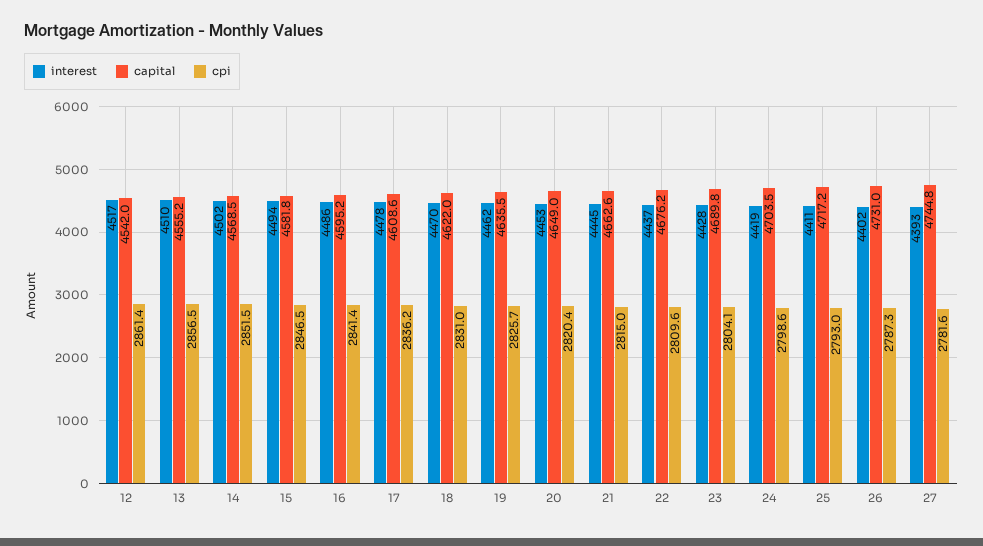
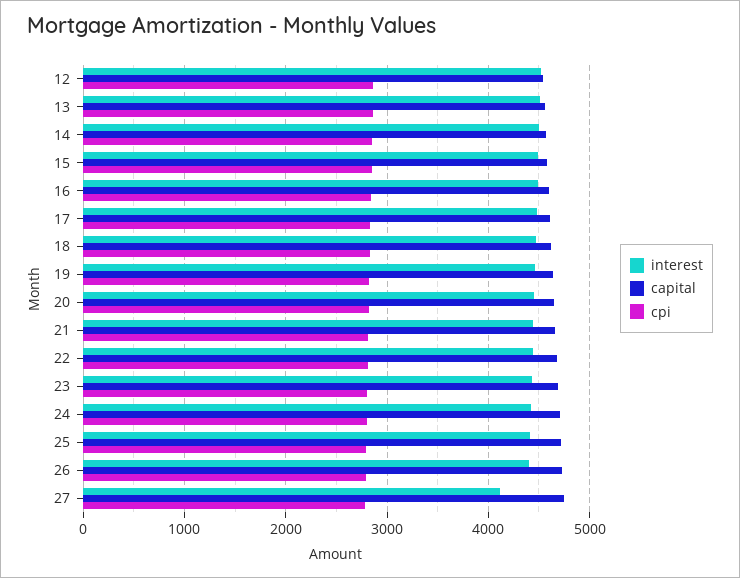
  {
    "interest": {
      "12": 4517,
      "13": 4510,
      "14": 4502,
      "15": 4494,
      "16": 4486,
      "17": 4478,
      "18": 4470,
      "19": 4462,
      "20": 4453,
      "21": 4445,
      "22": 4437,
      "23": 4428,
      "24": 4419,
      "25": 4411,
      "26": 4402,
-     "27": 4393
+     "27": 4100
    },
    "capital": {
      "12": 4542,
      "13": 4555.2,
      "14": 4568.5,
      "15": 4581.8,
      "16": 4595.2,
      "17": 4608.6,
      "18": 4622,
      "19": 4635.5,
      "20": 4649,
      "21": 4662.6,
      "22": 4676.2,
      "23": 4689.8,
      "24": 4703.5,
      "25": 4717.2,
      "26": 4731,
      "27": 4744.8
    },
    "cpi": {
      "12": 2861.4,
      "13": 2856.5,
      "14": 2851.5,
      "15": 2846.5,
      "16": 2841.4,
      "17": 2836.2,
      "18": 2831,
      "19": 2825.7,
      "20": 2820.4,
      "21": 2815,
      "22": 2809.6,
      "23": 2804.1,
      "24": 2798.6,
      "25": 2793,
      "26": 2787.3,
      "27": 2781.6
    }
  }

